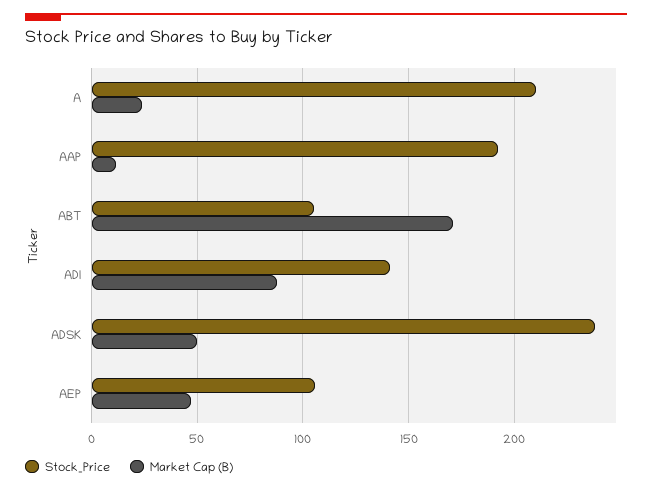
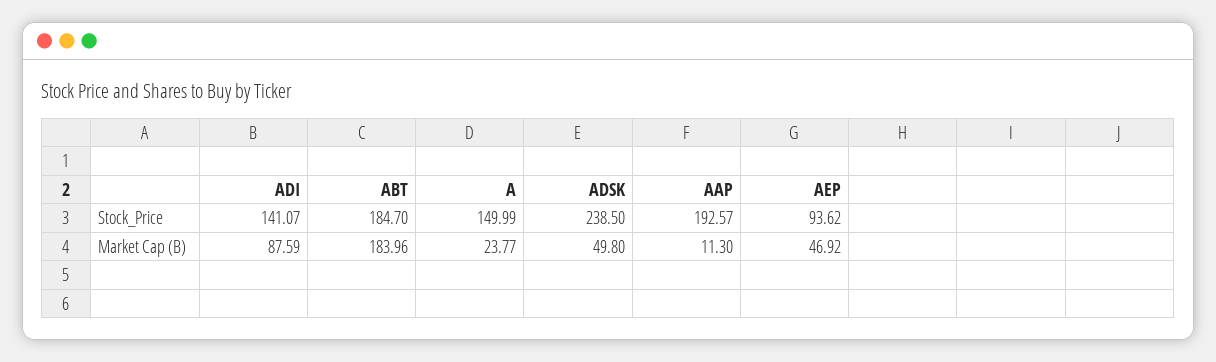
  {
    "Stock_Price": {
-     "A": 210,
+     "A": 149.99,
      "AAP": 192.57,
-     "ABT": 105,
+     "ABT": 184.7,
      "ADI": 141.07,
      "ADSK": 238.5,
-     "AEP": 105
+     "AEP": 93.62
    },
    "Market Cap (B)": {
      "A": 23.77,
      "AAP": 11.3,
-     "ABT": 170,
+     "ABT": 183.96,
      "ADI": 87.59,
      "ADSK": 49.8,
      "AEP": 46.92
    }
  }

